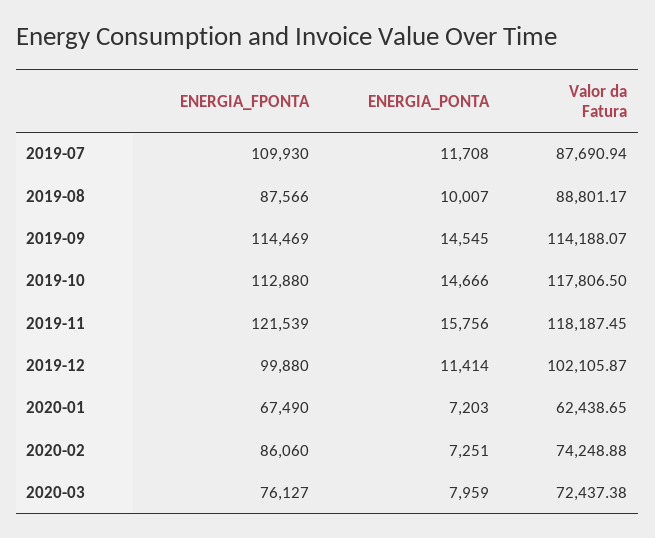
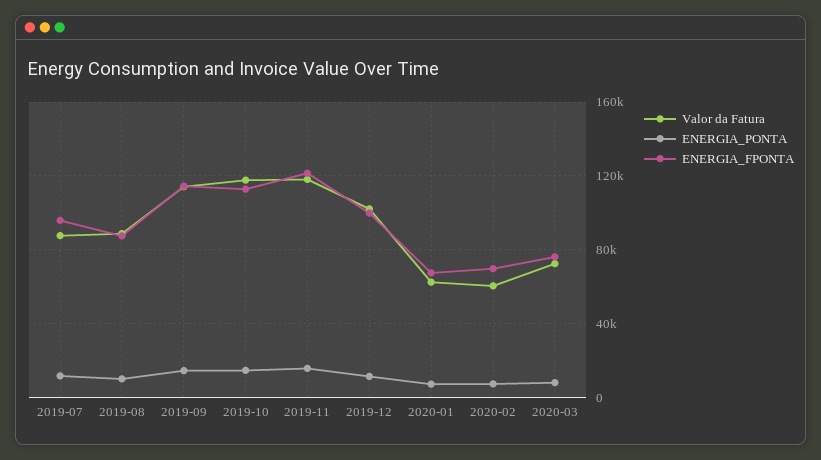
  {
    "ENERGIA_FPONTA": {
-     "2019-07": 109930,
+     "2019-07": 95000,
      "2019-08": 87566,
      "2019-09": 114469,
      "2019-10": 112880,
      "2019-11": 121539,
      "2019-12": 99880,
      "2020-01": 67490,
-     "2020-02": 86060,
+     "2020-02": 70000,
      "2020-03": 76127
    },
    "ENERGIA_PONTA": {
      "2019-07": 11708,
      "2019-08": 10007,
      "2019-09": 14545,
      "2019-10": 14666,
      "2019-11": 15756,
      "2019-12": 11414,
      "2020-01": 7203,
      "2020-02": 7251,
      "2020-03": 7959
    },
    "Valor da Fatura": {
      "2019-07": 87690.94,
      "2019-08": 88801.17,
      "2019-09": 114188.07,
      "2019-10": 117806.5,
      "2019-11": 118187.45,
      "2019-12": 102105.87,
      "2020-01": 62438.65,
-     "2020-02": 74248.88,
+     "2020-02": 60000,
      "2020-03": 72437.38
    }
  }

